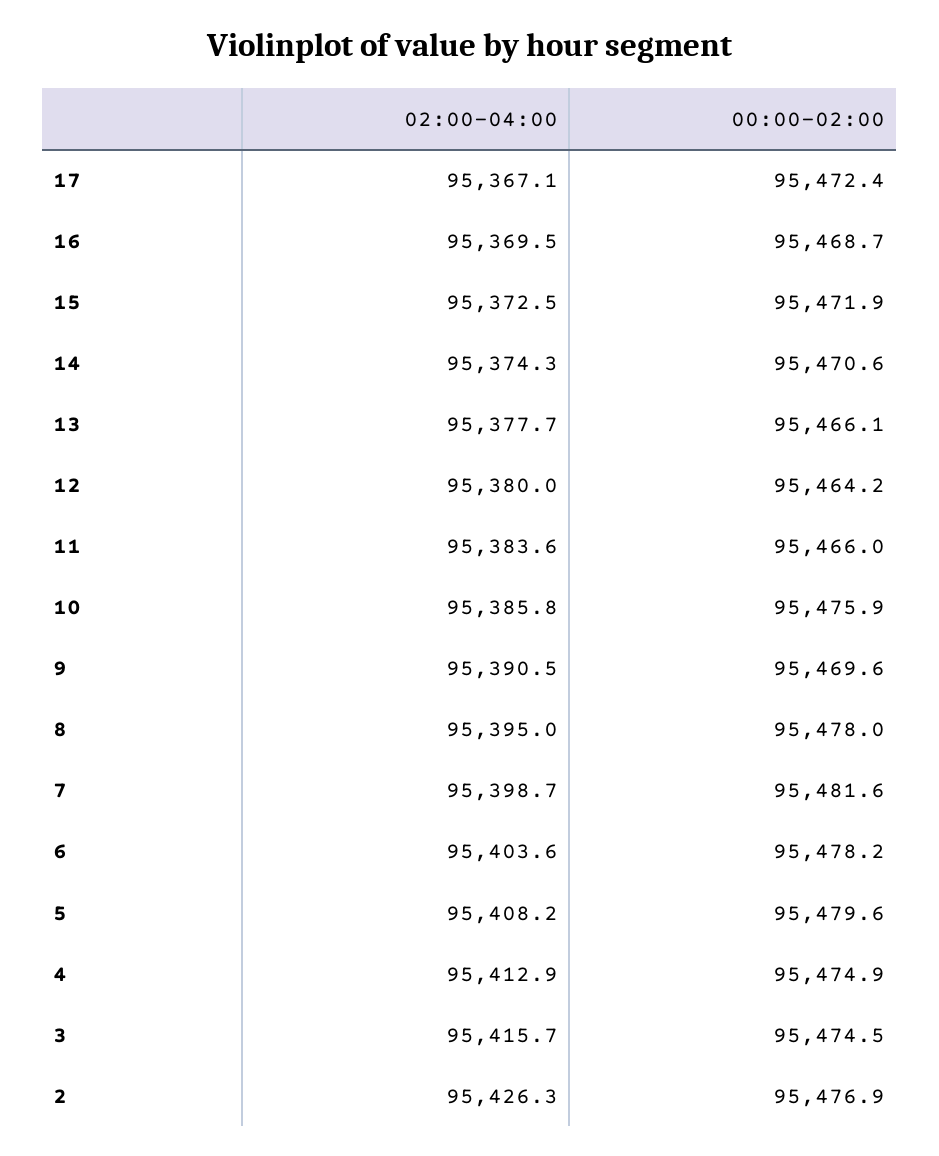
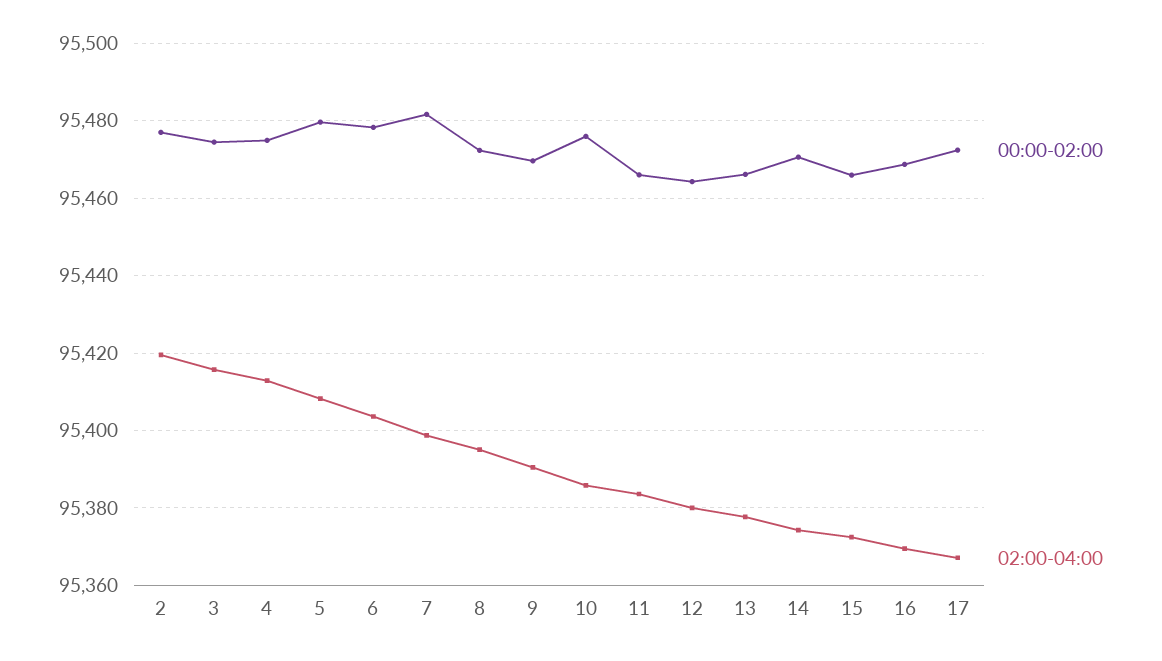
  {
    "02:00-04:00": {
      "17": 95367.1,
      "16": 95369.5,
      "15": 95372.5,
      "14": 95374.3,
      "13": 95377.7,
      "12": 95380,
      "11": 95383.6,
      "10": 95385.8,
      "9": 95390.5,
      "8": 95395,
      "7": 95398.7,
      "6": 95403.6,
      "5": 95408.2,
      "4": 95412.9,
      "3": 95415.7,
-     "2": 95426.3
+     "2": 95420
    },
    "00:00-02:00": {
      "17": 95472.4,
      "16": 95468.7,
-     "15": 95471.9,
+     "15": 95466,
      "14": 95470.6,
      "13": 95466.1,
      "12": 95464.2,
      "11": 95466,
      "10": 95475.9,
      "9": 95469.6,
-     "8": 95478,
+     "8": 95472,
      "7": 95481.6,
      "6": 95478.2,
      "5": 95479.6,
      "4": 95474.9,
      "3": 95474.5,
      "2": 95476.9
    }
  }

